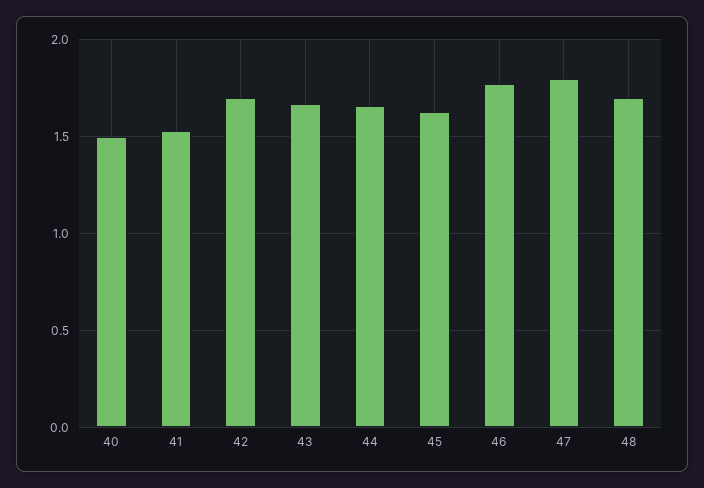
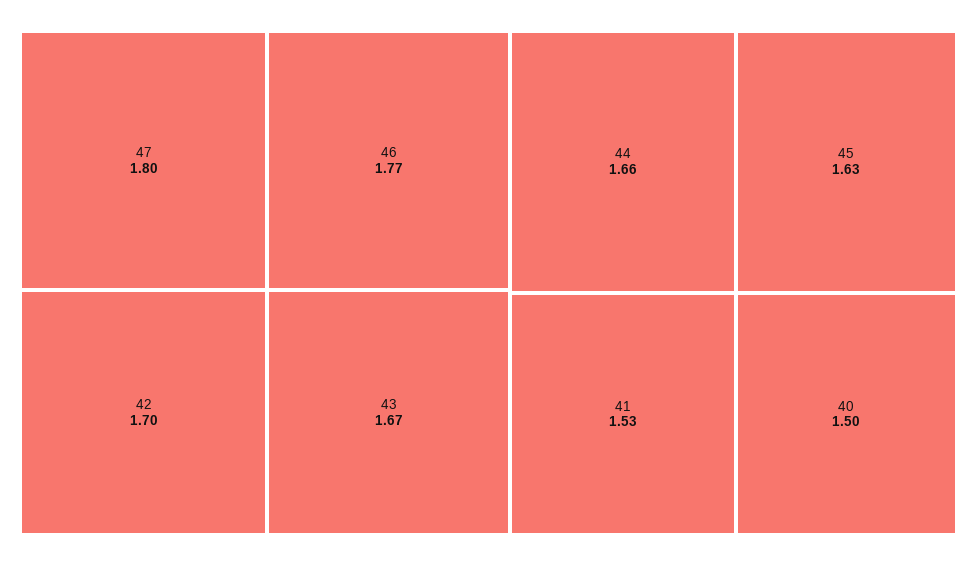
  {
    "40": 1.5,
    "41": 1.53,
    "42": 1.7,
    "43": 1.67,
    "44": 1.66,
    "45": 1.63,
    "46": 1.77,
-   "47": 1.8,
+   "47": 1.8
-   "48": 1.7
  }

